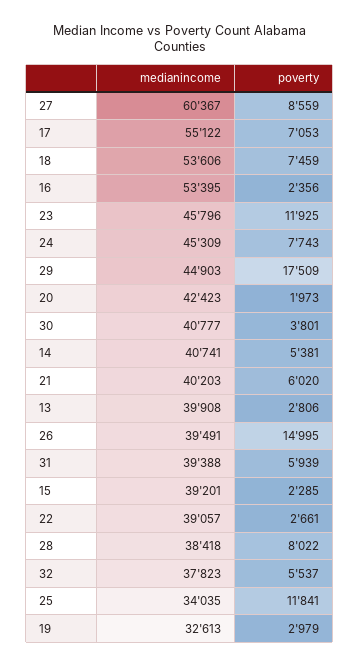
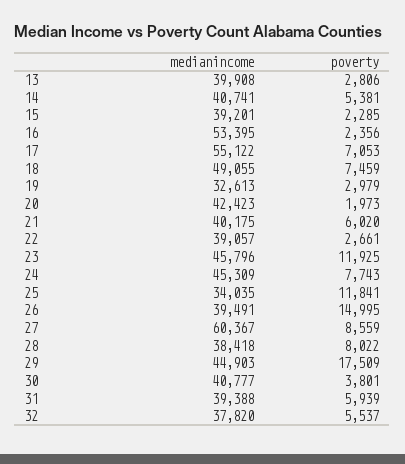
  {
    "medianincome": {
      "27": 60367,
      "17": 55122,
-     "18": 53606,
+     "18": 49055,
      "16": 53395,
      "23": 45796,
      "24": 45309,
      "29": 44903,
      "20": 42423,
      "30": 40777,
      "14": 40741,
-     "21": 40203,
+     "21": 40175,
      "13": 39908,
      "26": 39491,
      "31": 39388,
      "15": 39201,
      "22": 39057,
      "28": 38418,
-     "32": 37823,
+     "32": 37820,
      "25": 34035,
      "19": 32613
    },
    "poverty": {
      "27": 8559,
      "17": 7053,
      "18": 7459,
      "16": 2356,
      "23": 11925,
      "24": 7743,
      "29": 17509,
      "20": 1973,
      "30": 3801,
      "14": 5381,
      "21": 6020,
      "13": 2806,
      "26": 14995,
      "31": 5939,
      "15": 2285,
      "22": 2661,
      "28": 8022,
      "32": 5537,
      "25": 11841,
      "19": 2979
    }
  }

